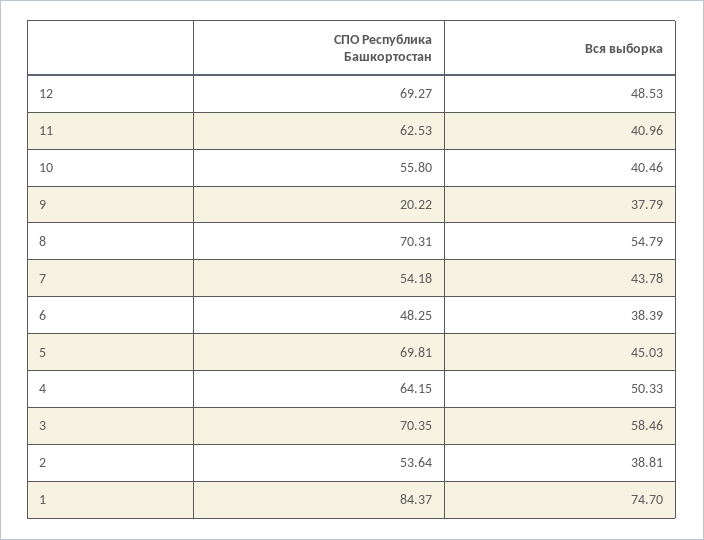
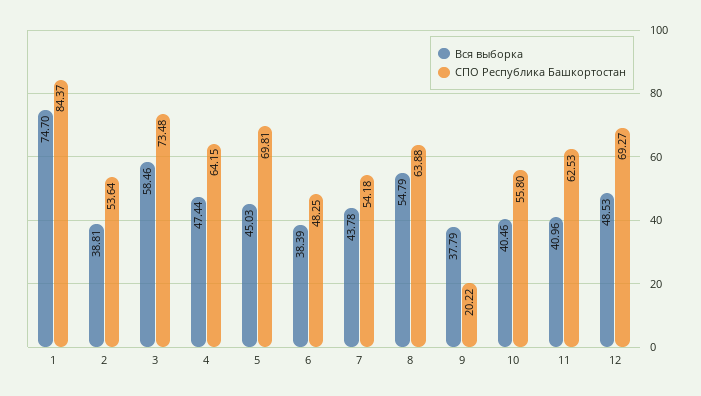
  {
    "СПО Республика Башкортостан": {
      "12": 69.27,
      "11": 62.53,
      "10": 55.8,
      "9": 20.22,
-     "8": 70.31,
+     "8": 63.88,
      "7": 54.18,
      "6": 48.25,
      "5": 69.81,
      "4": 64.15,
-     "3": 70.35,
+     "3": 73.48,
      "2": 53.64,
      "1": 84.37
    },
    "Вся выборка": {
      "12": 48.53,
      "11": 40.96,
      "10": 40.46,
      "9": 37.79,
      "8": 54.79,
      "7": 43.78,
      "6": 38.39,
      "5": 45.03,
-     "4": 50.33,
+     "4": 47.44,
      "3": 58.46,
      "2": 38.81,
      "1": 74.7
    }
  }

